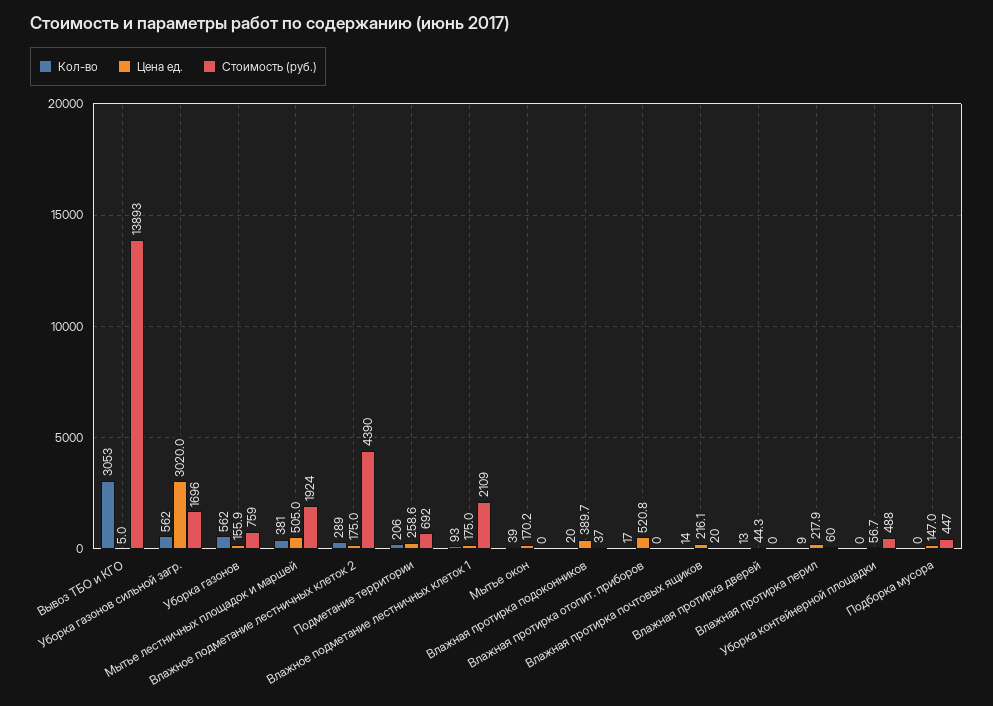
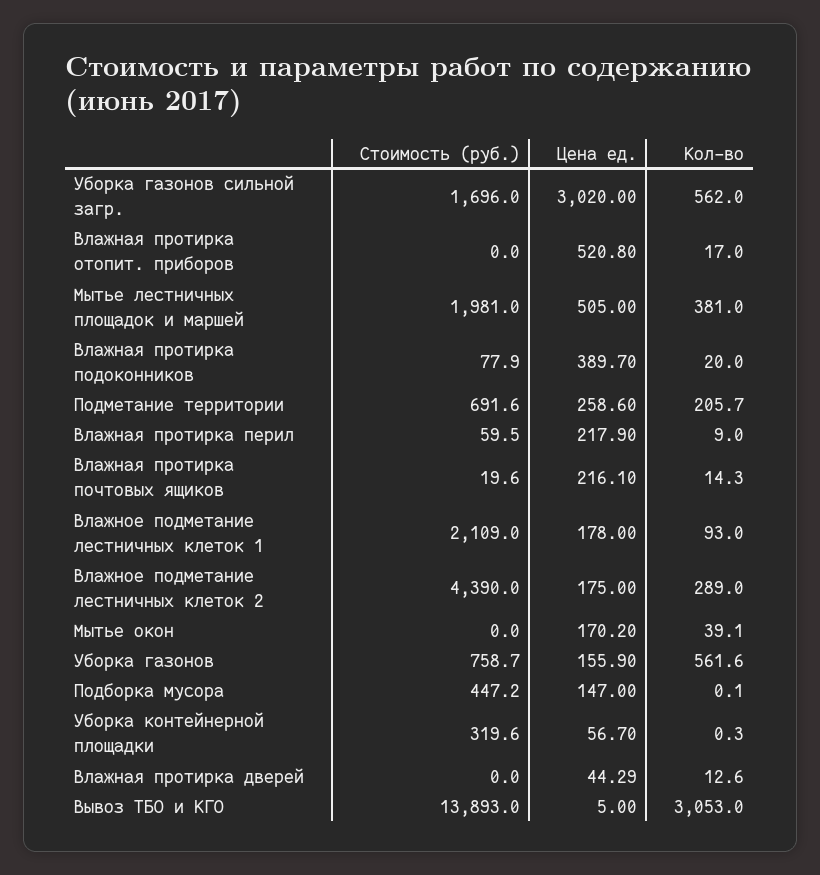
  {
    "Кол-во": {
      "Вывоз ТБО и КГО": 3053,
      "Уборка газонов сильной загр.": 562,
      "Уборка газонов": 561.6,
      "Мытье лестничных площадок и маршей": 381,
      "Влажное подметание лестничных клеток 2": 289,
      "Подметание территории": 205.7,
      "Влажное подметание лестничных клеток 1": 93,
      "Мытье окон": 39.1,
      "Влажная протирка подоконников": 20,
      "Влажная протирка отопит. приборов": 17,
      "Влажная протирка почтовых ящиков": 14.3,
      "Влажная протирка дверей": 12.6,
      "Влажная протирка перил": 9,
      "Уборка контейнерной площадки": 0.3,
      "Подборка мусора": 0.1
    },
    "Цена ед.": {
      "Вывоз ТБО и КГО": 5,
      "Уборка газонов сильной загр.": 3020,
      "Уборка газонов": 155.9,
      "Мытье лестничных площадок и маршей": 505,
      "Влажное подметание лестничных клеток 2": 175,
      "Подметание территории": 258.6,
-     "Влажное подметание лестничных клеток 1": 175,
+     "Влажное подметание лестничных клеток 1": 178,
      "Мытье окон": 170.2,
      "Влажная протирка подоконников": 389.7,
      "Влажная протирка отопит. приборов": 520.8,
      "Влажная протирка почтовых ящиков": 216.1,
      "Влажная протирка дверей": 44.29,
      "Влажная протирка перил": 217.9,
      "Уборка контейнерной площадки": 56.7,
      "Подборка мусора": 147
    },
    "Стоимость (руб.)": {
      "Вывоз ТБО и КГО": 13893,
      "Уборка газонов сильной загр.": 1696,
      "Уборка газонов": 758.7,
-     "Мытье лестничных площадок и маршей": 1924,
+     "Мытье лестничных площадок и маршей": 1981,
      "Влажное подметание лестничных клеток 2": 4390,
      "Подметание территории": 691.6,
      "Влажное подметание лестничных клеток 1": 2109,
      "Мытье окон": 0,
-     "Влажная протирка подоконников": 37,
+     "Влажная протирка подоконников": 77.9,
      "Влажная протирка отопит. приборов": 0,
      "Влажная протирка почтовых ящиков": 19.6,
      "Влажная протирка дверей": 0,
      "Влажная протирка перил": 59.5,
-     "Уборка контейнерной площадки": 488,
+     "Уборка контейнерной площадки": 319.6,
      "Подборка мусора": 447.2
    }
  }

